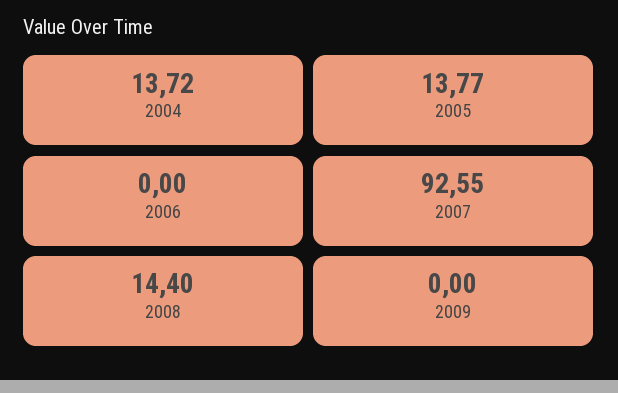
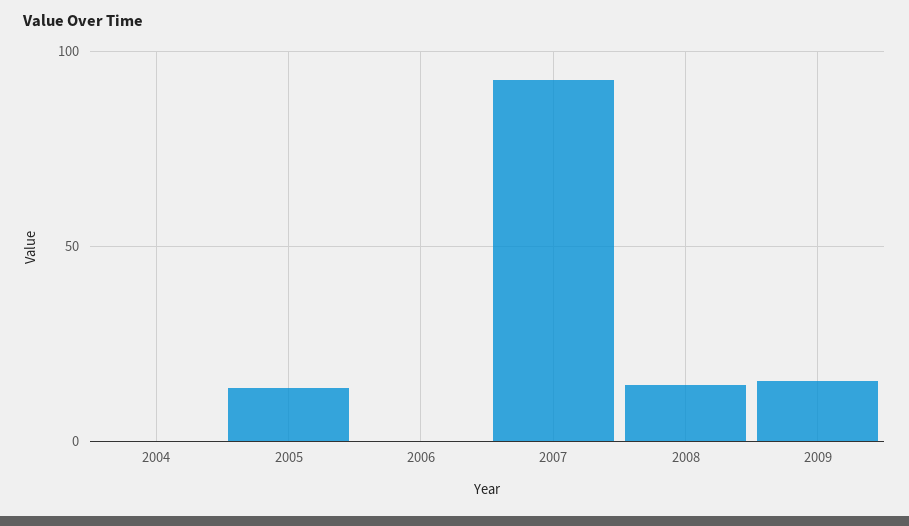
  {
-   "2004": 13.72,
+   "2004": 0,
    "2005": 13.77,
    "2006": 0,
    "2007": 92.55,
    "2008": 14.4,
-   "2009": 0
+   "2009": 15
  }

